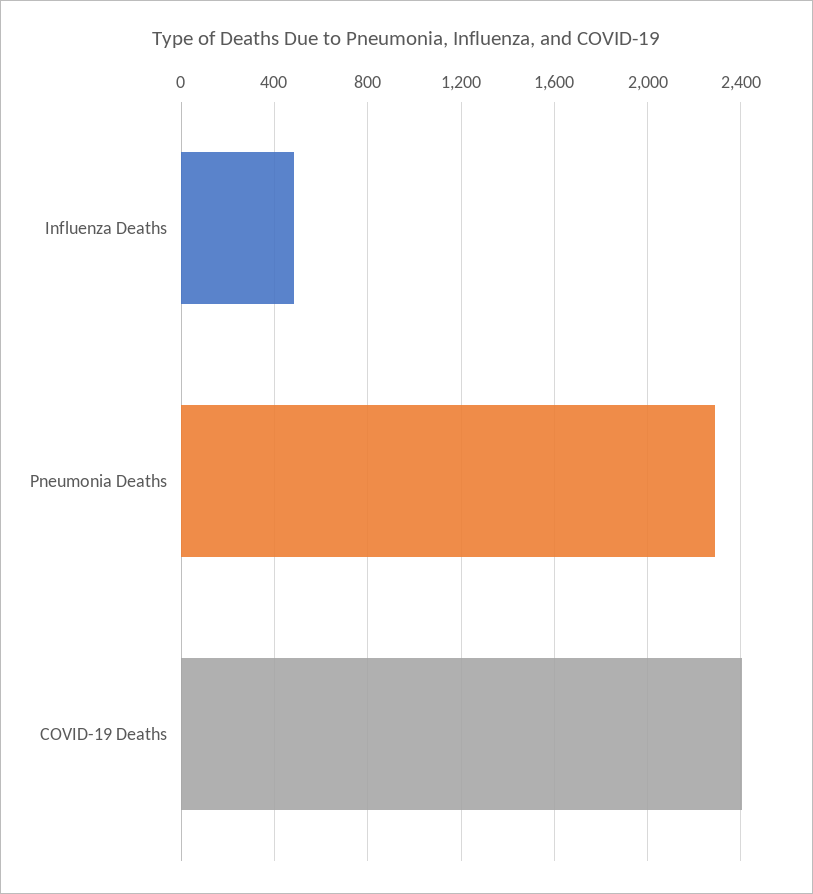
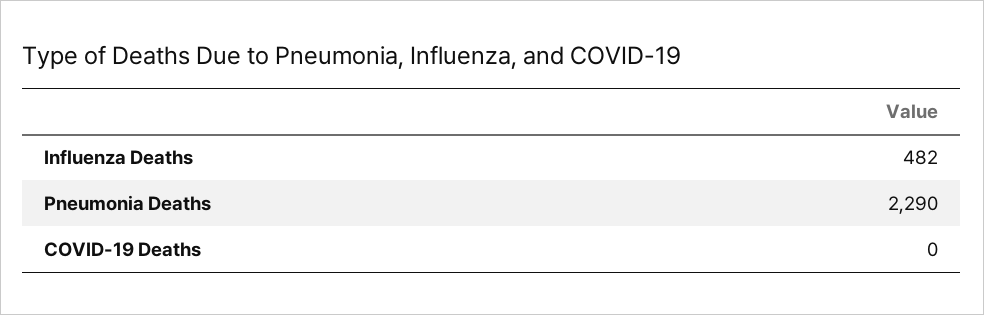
  {
    "Influenza Deaths": 482,
    "Pneumonia Deaths": 2290,
-   "COVID-19 Deaths": 2400
+   "COVID-19 Deaths": 0
  }

